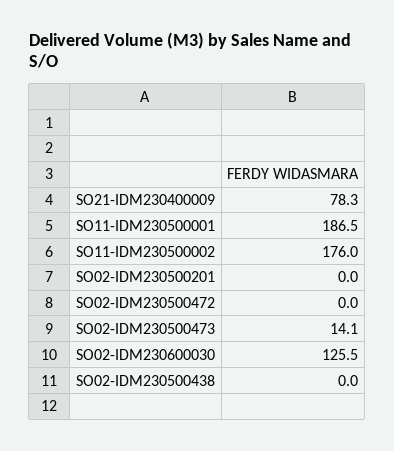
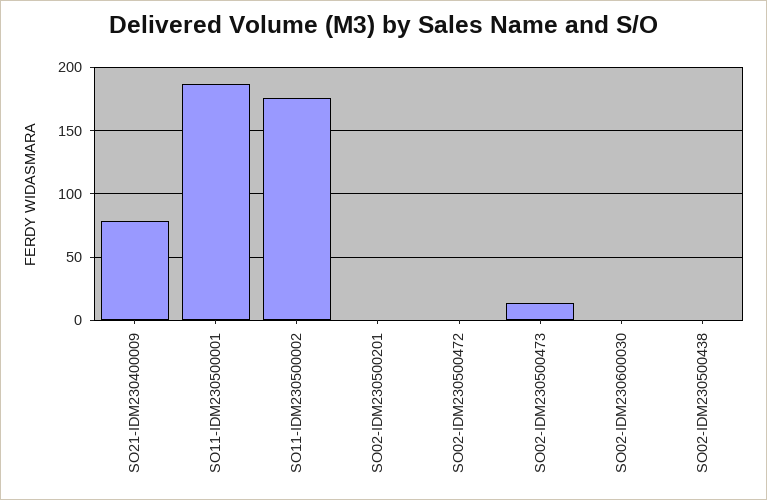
  {
    "SO21-IDM230400009": 78.3,
    "SO11-IDM230500001": 186.5,
    "SO11-IDM230500002": 176,
    "SO02-IDM230500201": 0,
    "SO02-IDM230500472": 0,
    "SO02-IDM230500473": 14.1,
-   "SO02-IDM230600030": 125.5,
+   "SO02-IDM230600030": 0,
    "SO02-IDM230500438": 0
  }

